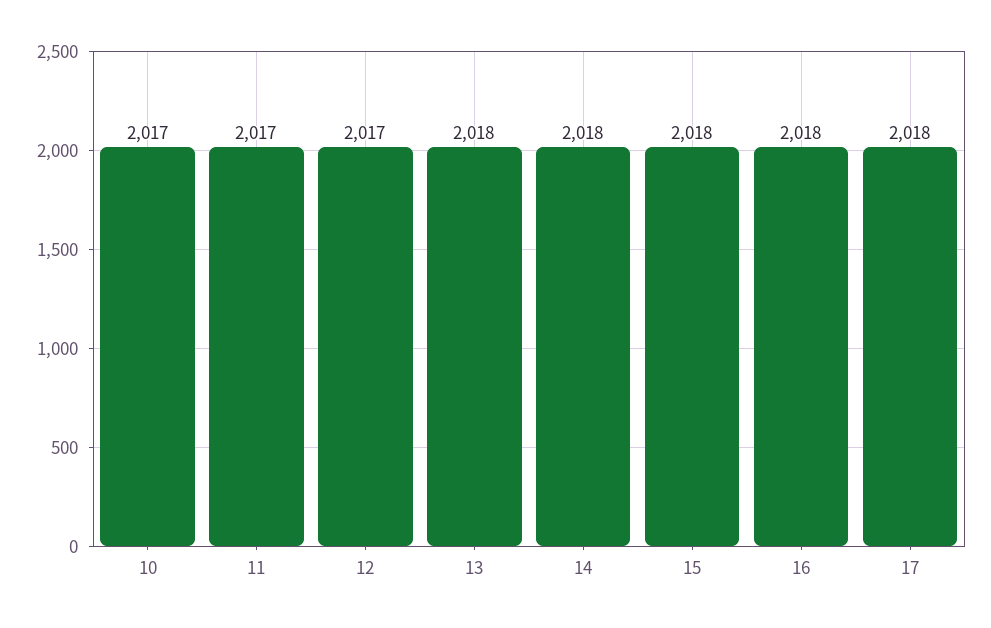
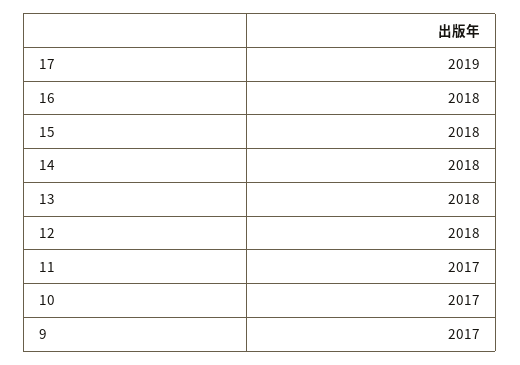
  {
    "10": 2017,
    "11": 2017,
-   "12": 2017,
+   "12": 2018,
    "13": 2018,
    "14": 2018,
    "15": 2018,
    "16": 2018,
-   "17": 2018
+   "17": 2019,
+   "9": 2017
  }

